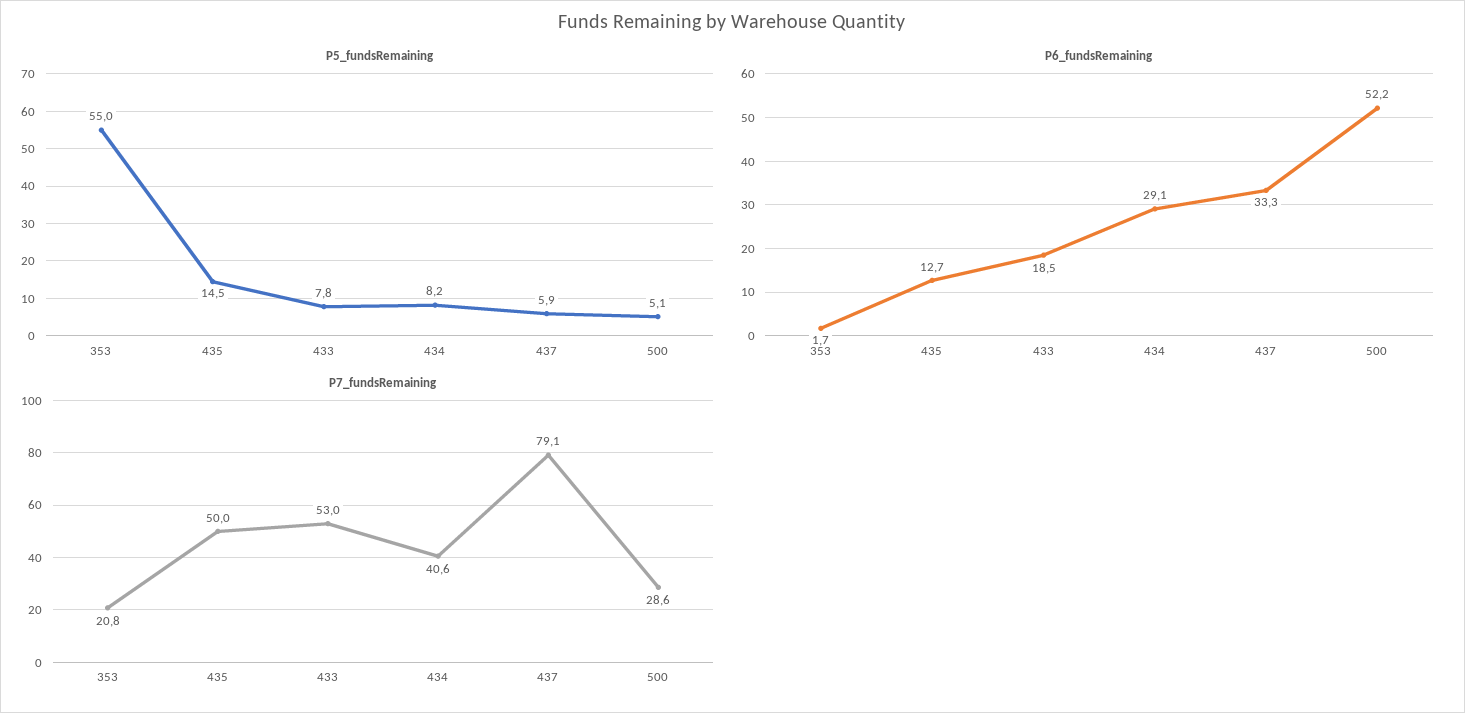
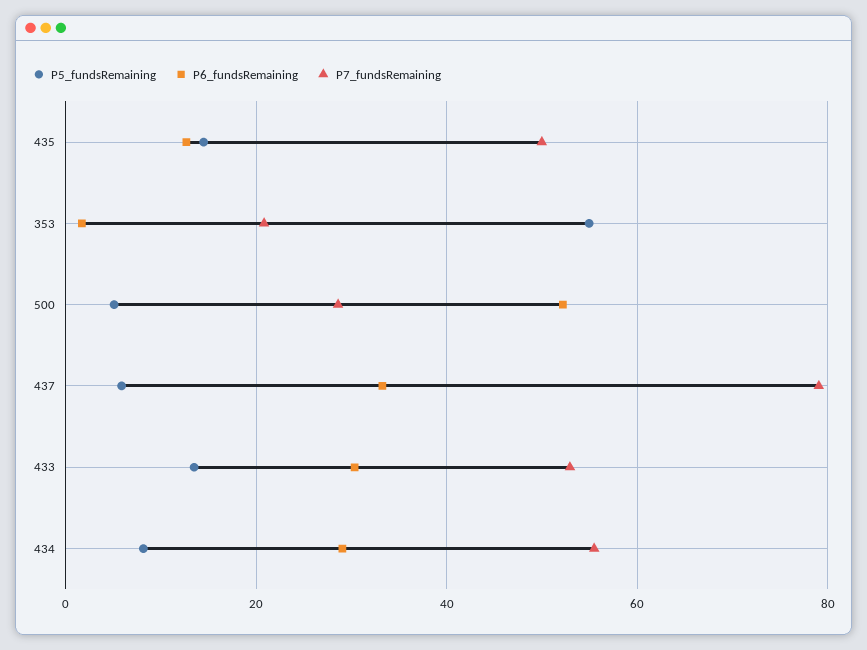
  {
    "P5_fundsRemaining": {
      "353": 55,
      "435": 14.5,
-     "433": 7.8,
+     "433": 14,
      "434": 8.2,
      "437": 5.9,
      "500": 5.1
    },
    "P6_fundsRemaining": {
      "353": 1.7,
      "435": 12.7,
-     "433": 18.5,
+     "433": 30,
      "434": 29.1,
      "437": 33.3,
      "500": 52.2
    },
    "P7_fundsRemaining": {
      "353": 20.8,
      "435": 50,
      "433": 53,
-     "434": 40.6,
+     "434": 56,
      "437": 79.1,
      "500": 28.6
    }
  }

